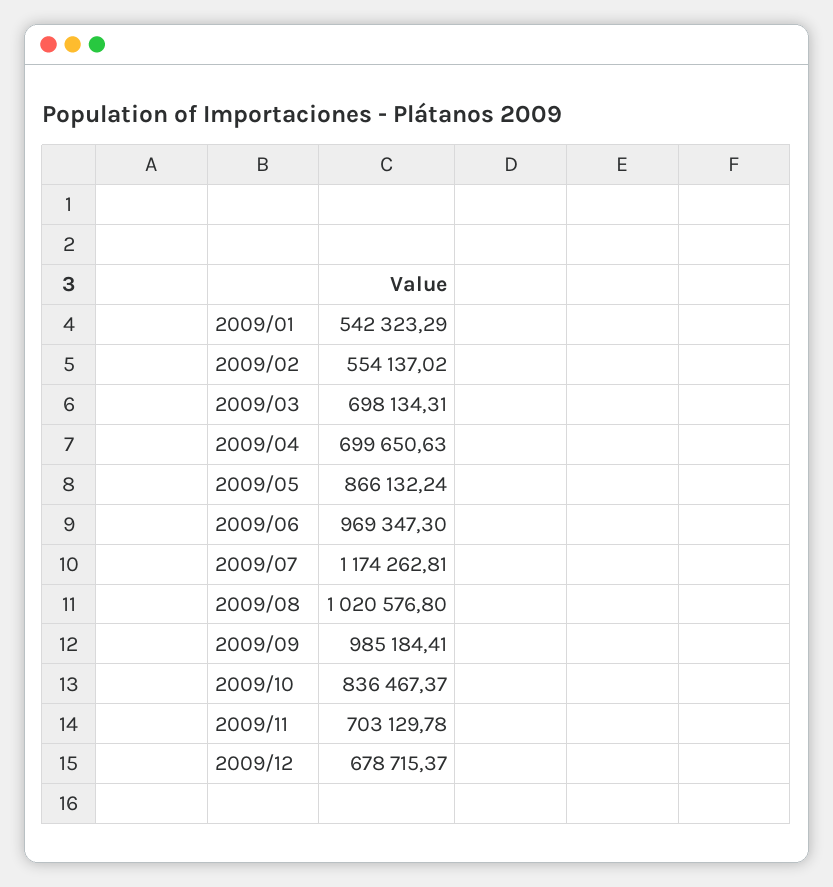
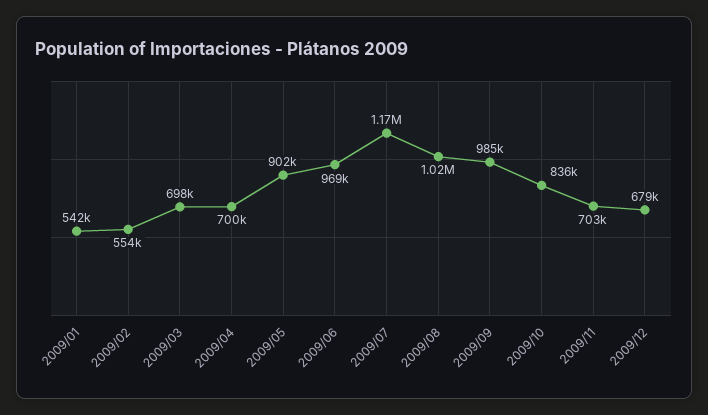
  {
    "2009/01": 542323.29,
    "2009/02": 554137.02,
    "2009/03": 698134.31,
    "2009/04": 699650.63,
-   "2009/05": 866132.24,
+   "2009/05": 902000,
    "2009/06": 969347.3,
    "2009/07": 1174262.81,
    "2009/08": 1020576.8,
    "2009/09": 985184.41,
    "2009/10": 836467.37,
    "2009/11": 703129.78,
    "2009/12": 678715.37
  }

